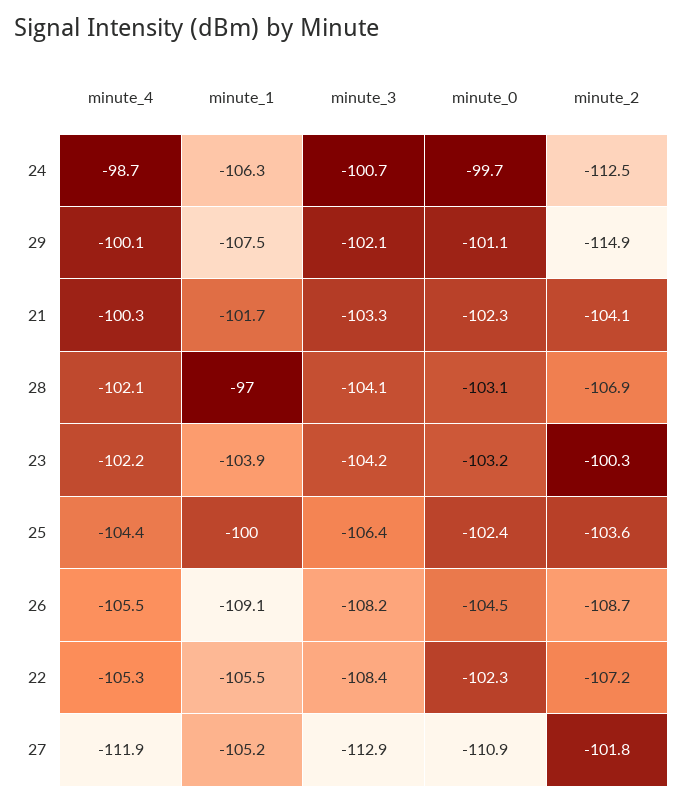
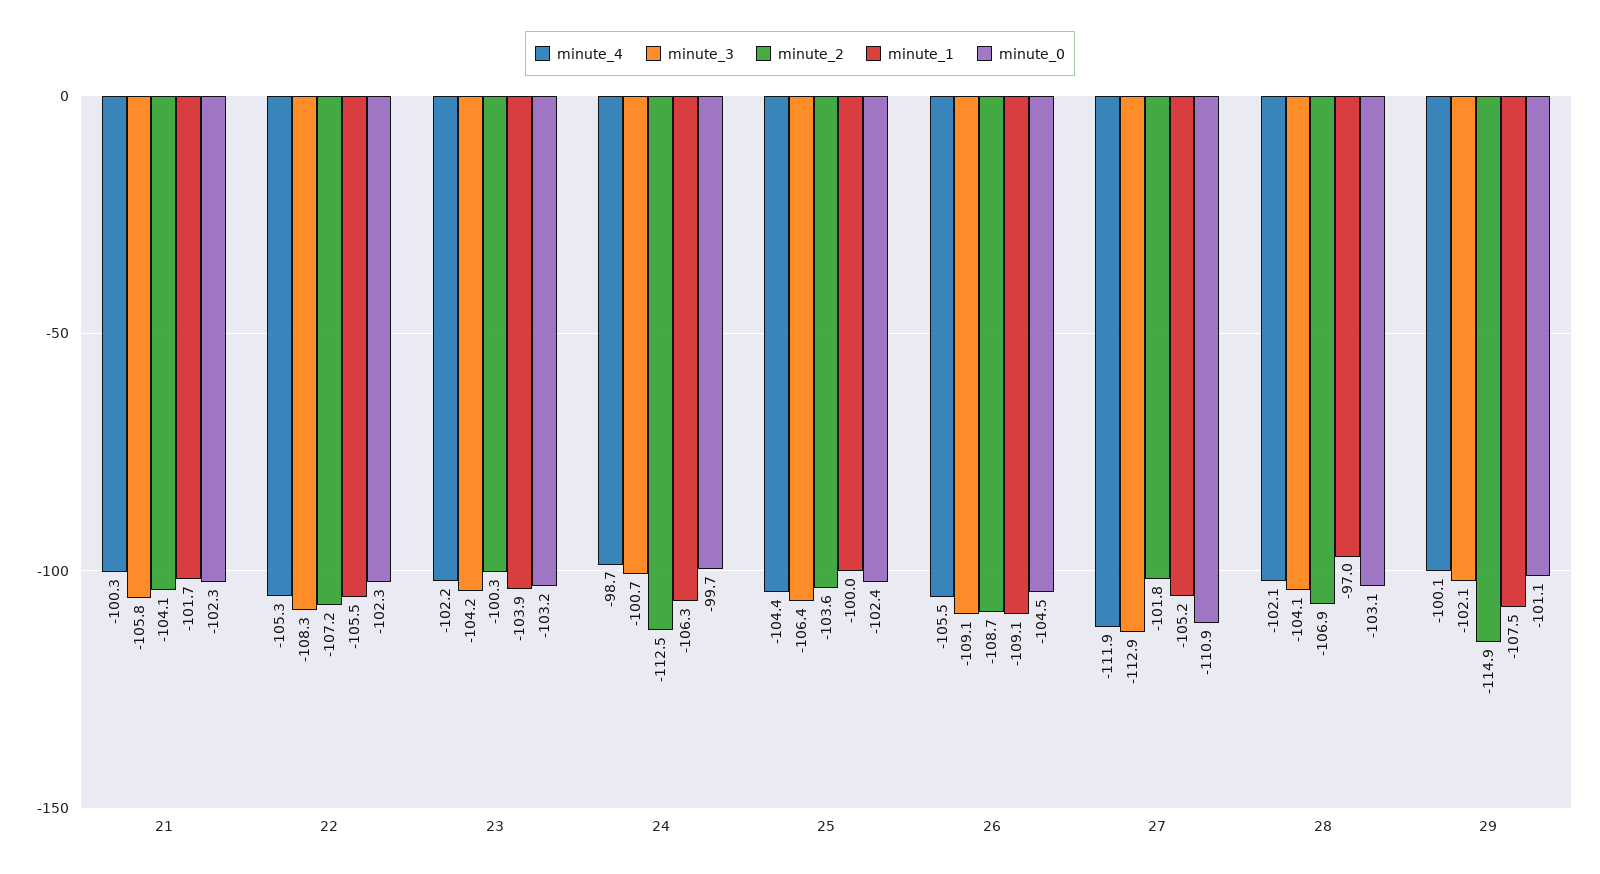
  {
    "minute_4": {
      "24": -98.7,
      "29": -100.1,
      "21": -100.3,
      "28": -102.1,
      "23": -102.2,
      "25": -104.4,
      "26": -105.5,
      "22": -105.3,
      "27": -111.9
    },
    "minute_1": {
      "24": -106.3,
      "29": -107.5,
      "21": -101.7,
      "28": -97,
      "23": -103.9,
      "25": -100,
      "26": -109.1,
      "22": -105.5,
      "27": -105.2
    },
    "minute_3": {
      "24": -100.7,
      "29": -102.1,
-     "21": -103.3,
+     "21": -105.8,
      "28": -104.1,
      "23": -104.2,
      "25": -106.4,
-     "26": -108.2,
+     "26": -109.1,
-     "22": -108.4,
+     "22": -108.3,
      "27": -112.9
    },
    "minute_0": {
      "24": -99.7,
      "29": -101.1,
      "21": -102.3,
      "28": -103.1,
      "23": -103.2,
      "25": -102.4,
      "26": -104.5,
      "22": -102.3,
      "27": -110.9
    },
    "minute_2": {
      "24": -112.5,
      "29": -114.9,
      "21": -104.1,
      "28": -106.9,
      "23": -100.3,
      "25": -103.6,
      "26": -108.7,
      "22": -107.2,
      "27": -101.8
    }
  }

